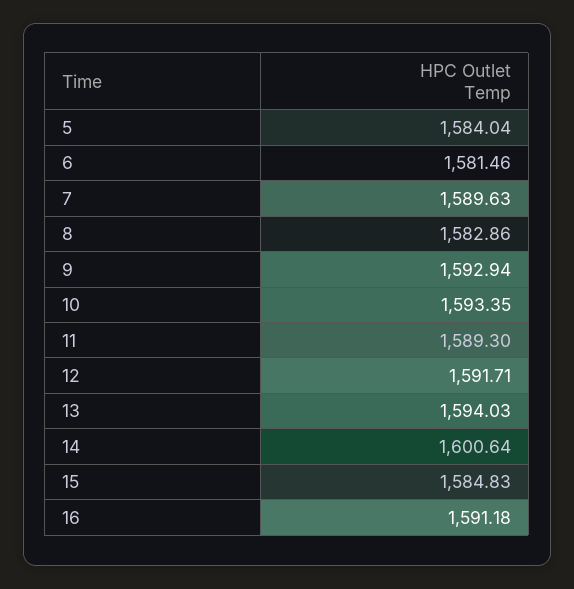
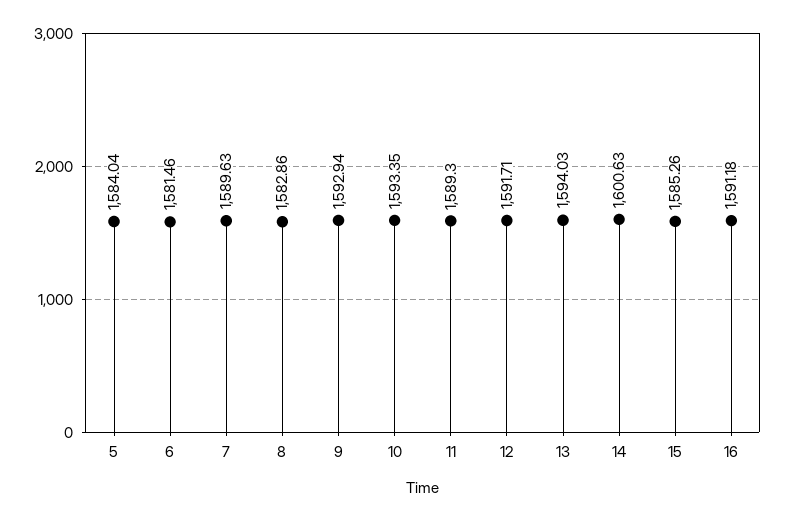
  {
    "5": 1584.04,
    "6": 1581.46,
    "7": 1589.63,
    "8": 1582.86,
    "9": 1592.94,
    "10": 1593.35,
    "11": 1589.3,
    "12": 1591.71,
    "13": 1594.03,
-   "14": 1600.64,
+   "14": 1600.63,
-   "15": 1584.83,
+   "15": 1585.26,
    "16": 1591.18
  }

